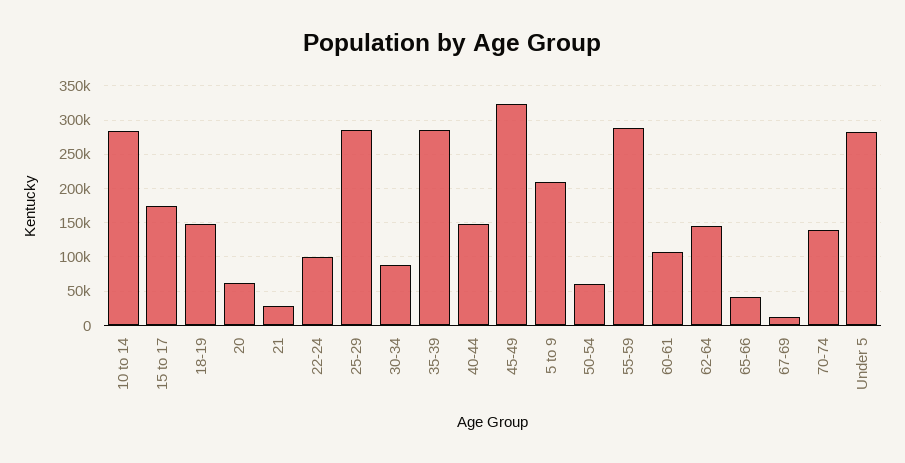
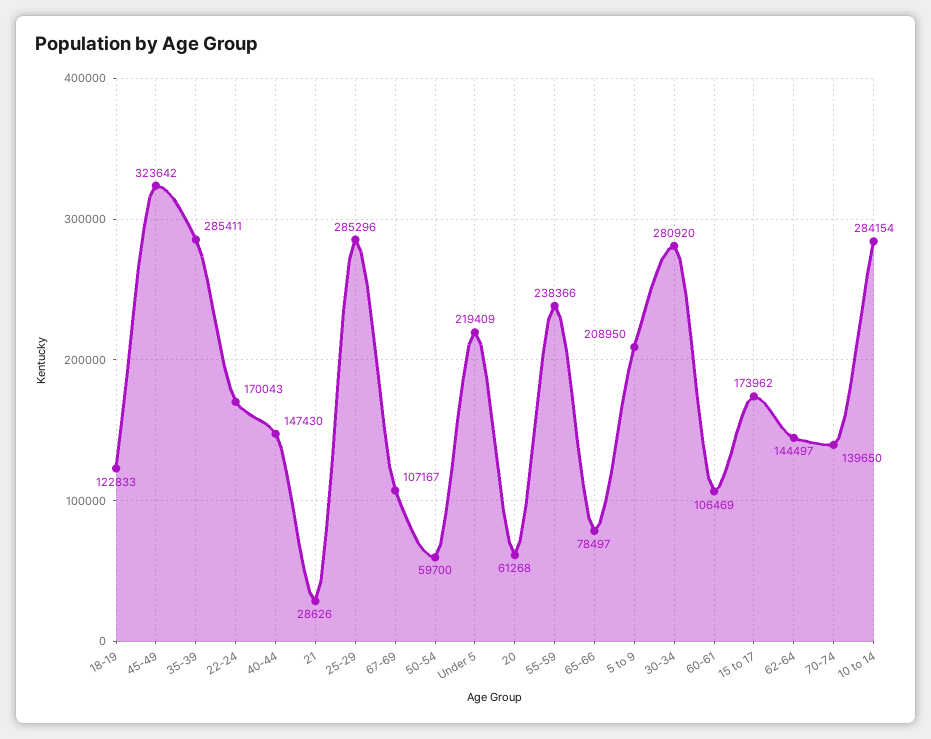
  {
    "10 to 14": 284154,
    "15 to 17": 173962,
-   "18-19": 150000,
+   "18-19": 122833,
    "20": 61268,
    "21": 28626,
-   "22-24": 100000,
+   "22-24": 170043,
    "25-29": 285296,
-   "30-34": 90000,
+   "30-34": 280920,
    "35-39": 285411,
    "40-44": 147430,
    "45-49": 323642,
    "5 to 9": 208950,
    "50-54": 59700,
-   "55-59": 290000,
+   "55-59": 238366,
    "60-61": 106469,
    "62-64": 144497,
-   "65-66": 40000,
+   "65-66": 78497,
-   "67-69": 10000,
+   "67-69": 107167,
    "70-74": 139650,
-   "Under 5": 280000
+   "Under 5": 219409
  }

